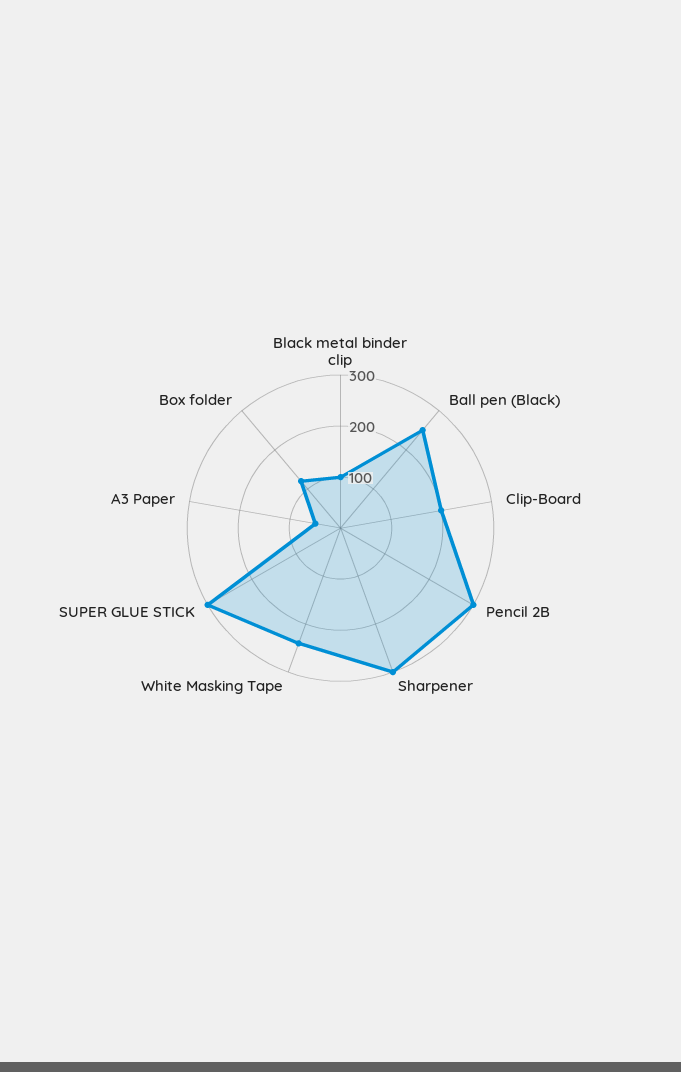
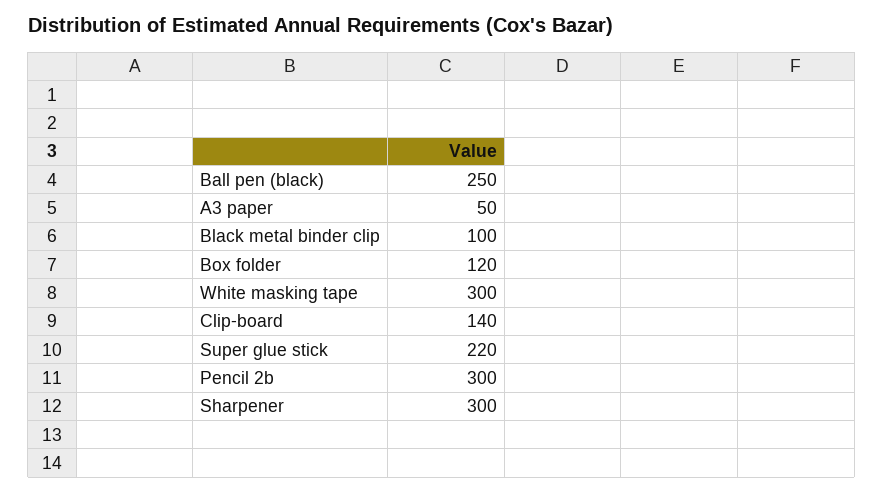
  {
    "Black metal binder clip": 100,
    "Ball pen (Black)": 250,
-   "Clip-Board": 200,
+   "Clip-Board": 140,
    "Pencil 2B": 300,
    "Sharpener": 300,
-   "White Masking Tape": 240,
+   "White Masking Tape": 300,
-   "SUPER GLUE STICK": 300,
+   "SUPER GLUE STICK": 220,
    "A3 Paper": 50,
    "Box folder": 120
  }

